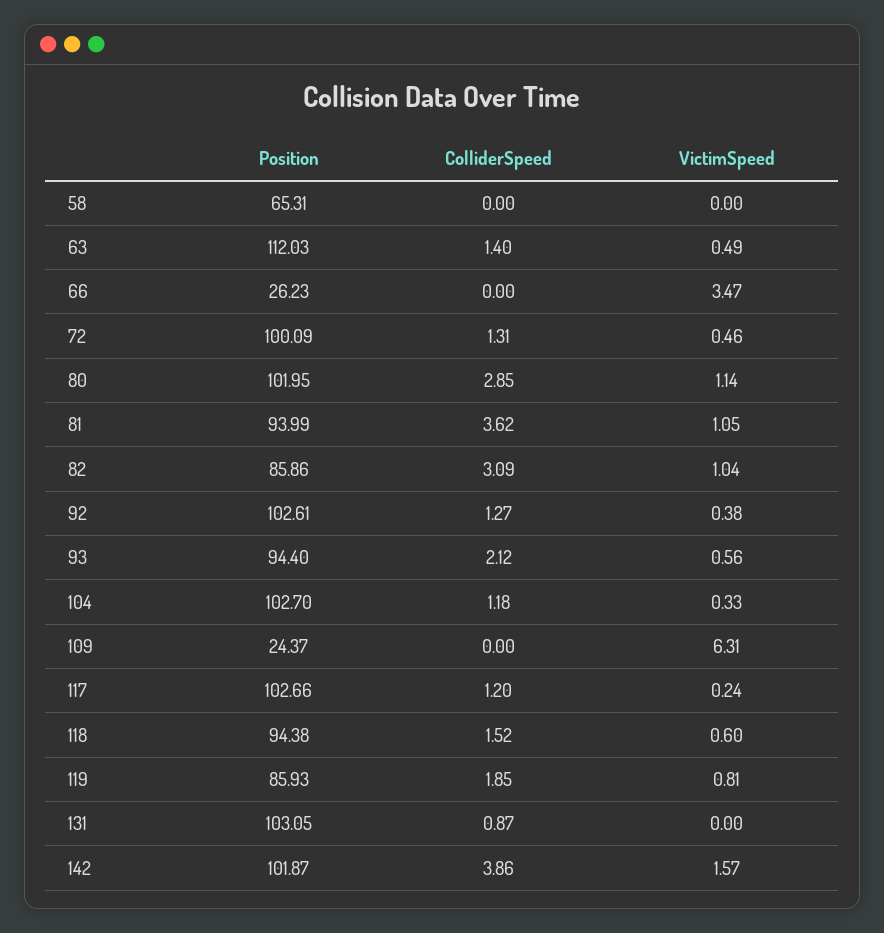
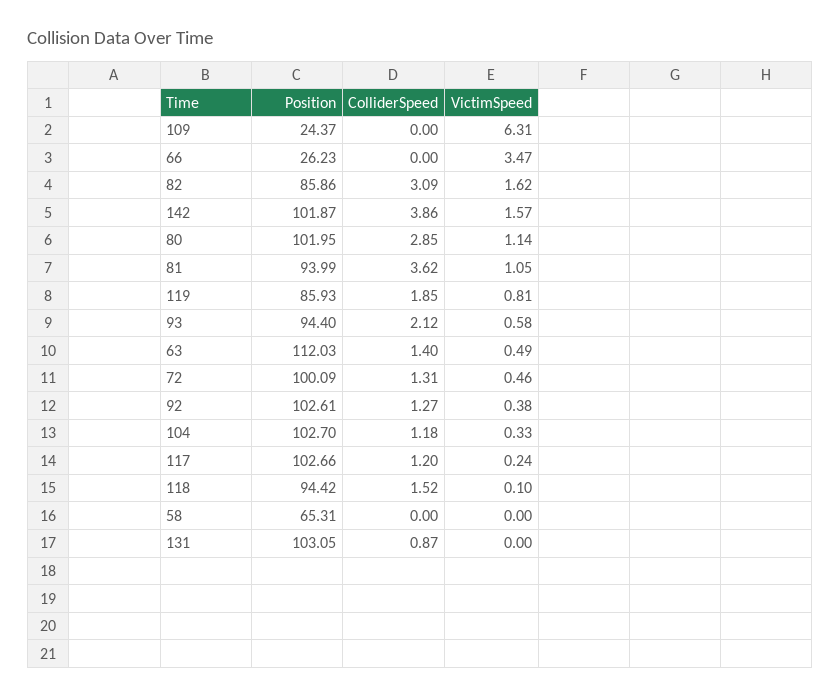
  {
    "Position": {
      "58": 65.31,
      "63": 112.03,
      "66": 26.23,
      "72": 100.09,
      "80": 101.95,
      "81": 93.99,
      "82": 85.86,
      "92": 102.61,
      "93": 94.4,
      "104": 102.7,
      "109": 24.37,
      "117": 102.66,
-     "118": 94.38,
+     "118": 94.42,
      "119": 85.93,
      "131": 103.05,
      "142": 101.87
    },
    "ColliderSpeed": {
      "58": 0,
      "63": 1.4,
      "66": 0,
      "72": 1.31,
      "80": 2.85,
      "81": 3.62,
      "82": 3.09,
      "92": 1.27,
      "93": 2.12,
      "104": 1.18,
      "109": 0,
      "117": 1.2,
      "118": 1.52,
      "119": 1.85,
      "131": 0.87,
      "142": 3.86
    },
    "VictimSpeed": {
      "58": 0,
      "63": 0.49,
      "66": 3.47,
      "72": 0.46,
      "80": 1.14,
      "81": 1.05,
-     "82": 1.04,
+     "82": 1.62,
      "92": 0.38,
-     "93": 0.56,
+     "93": 0.58,
      "104": 0.33,
      "109": 6.31,
      "117": 0.24,
-     "118": 0.6,
+     "118": 0.1,
      "119": 0.81,
      "131": 0,
      "142": 1.57
    }
  }

